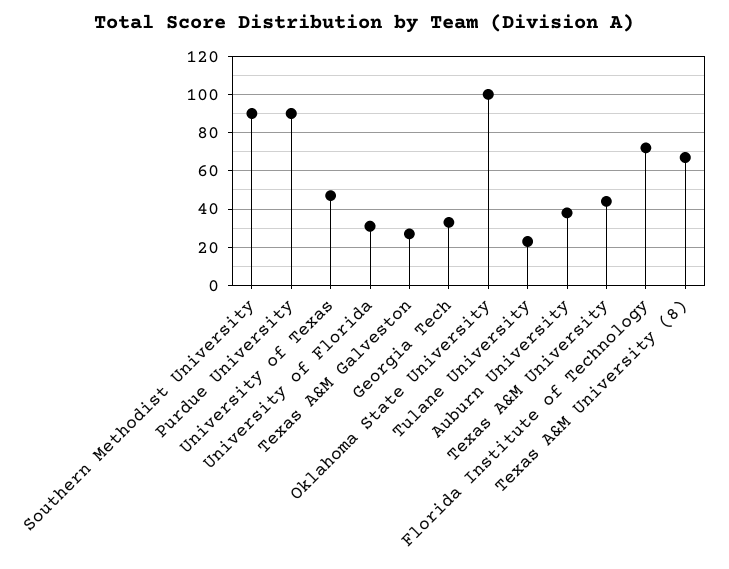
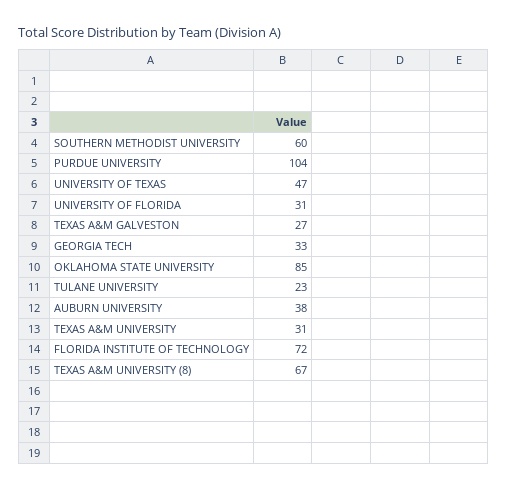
  {
-   "Southern Methodist University": 90,
+   "Southern Methodist University": 60,
-   "Purdue University": 90,
+   "Purdue University": 104,
    "University of Texas": 47,
    "University of Florida": 31,
    "Texas A&M Galveston": 27,
    "Georgia Tech": 33,
-   "Oklahoma State University": 100,
+   "Oklahoma State University": 85,
    "Tulane University": 23,
    "Auburn University": 38,
-   "Texas A&M University": 45,
+   "Texas A&M University": 31,
    "Florida Institute of Technology": 72,
    "Texas A&M University (8)": 67
  }

